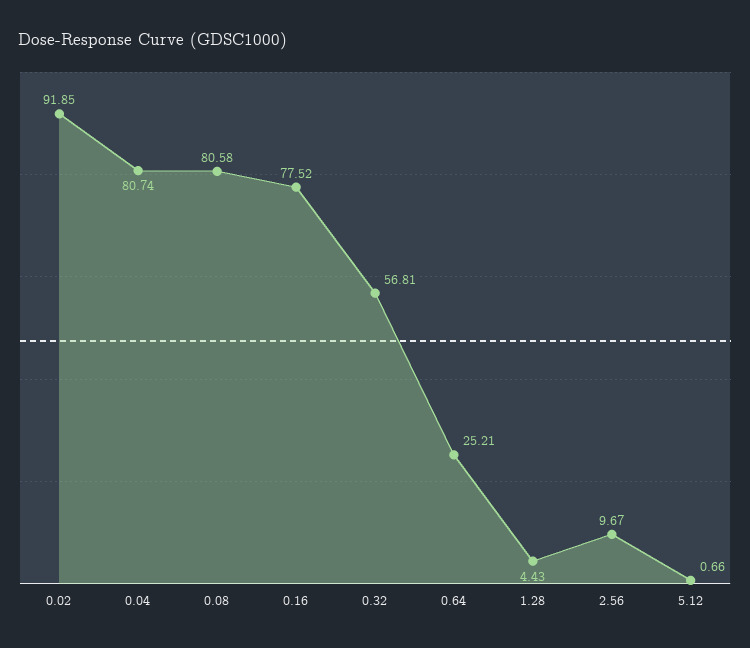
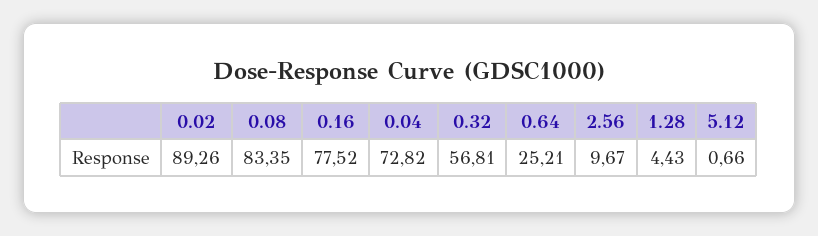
  {
-   "0.02": 91.85,
+   "0.02": 89.26,
-   "0.04": 80.74,
+   "0.04": 72.82,
-   "0.08": 80.58,
+   "0.08": 83.35,
    "0.16": 77.52,
    "0.32": 56.81,
    "0.64": 25.21,
    "1.28": 4.43,
    "2.56": 9.67,
    "5.12": 0.66
  }

